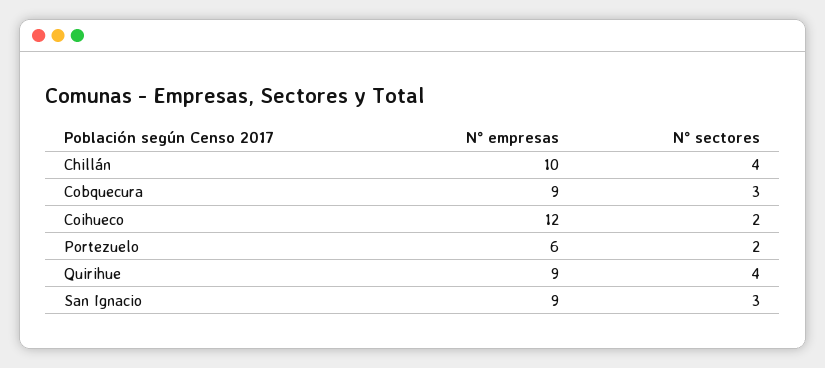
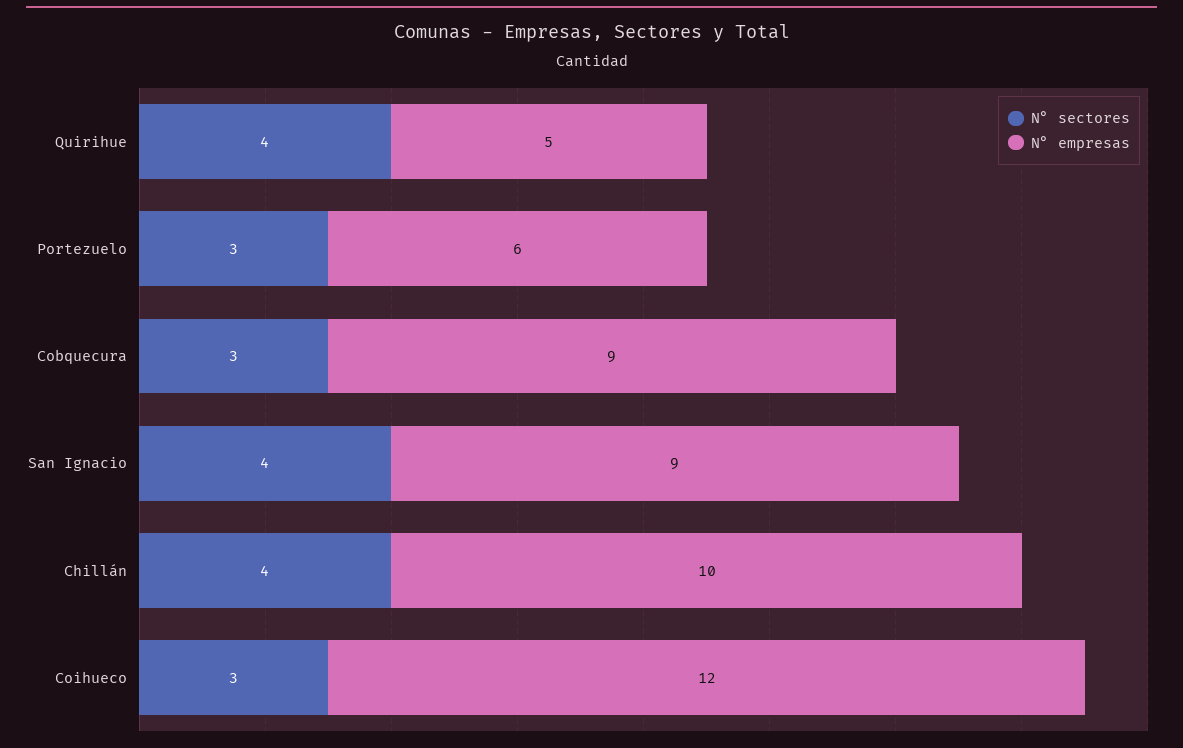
  {
    "N° empresas": {
      "Chillán": 10,
      "Cobquecura": 9,
      "Coihueco": 12,
      "Portezuelo": 6,
-     "Quirihue": 9,
+     "Quirihue": 5,
      "San Ignacio": 9
    },
    "N° sectores": {
      "Chillán": 4,
      "Cobquecura": 3,
-     "Coihueco": 2,
+     "Coihueco": 3,
-     "Portezuelo": 2,
+     "Portezuelo": 3,
      "Quirihue": 4,
-     "San Ignacio": 3
+     "San Ignacio": 4
    }
  }

